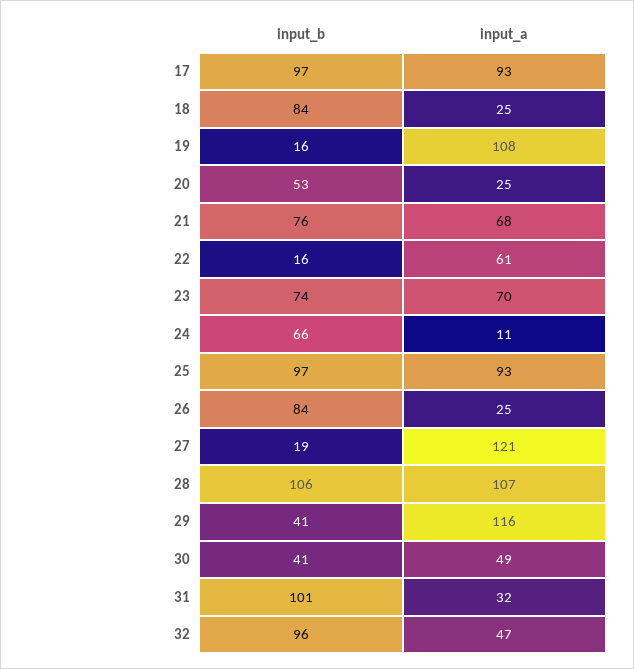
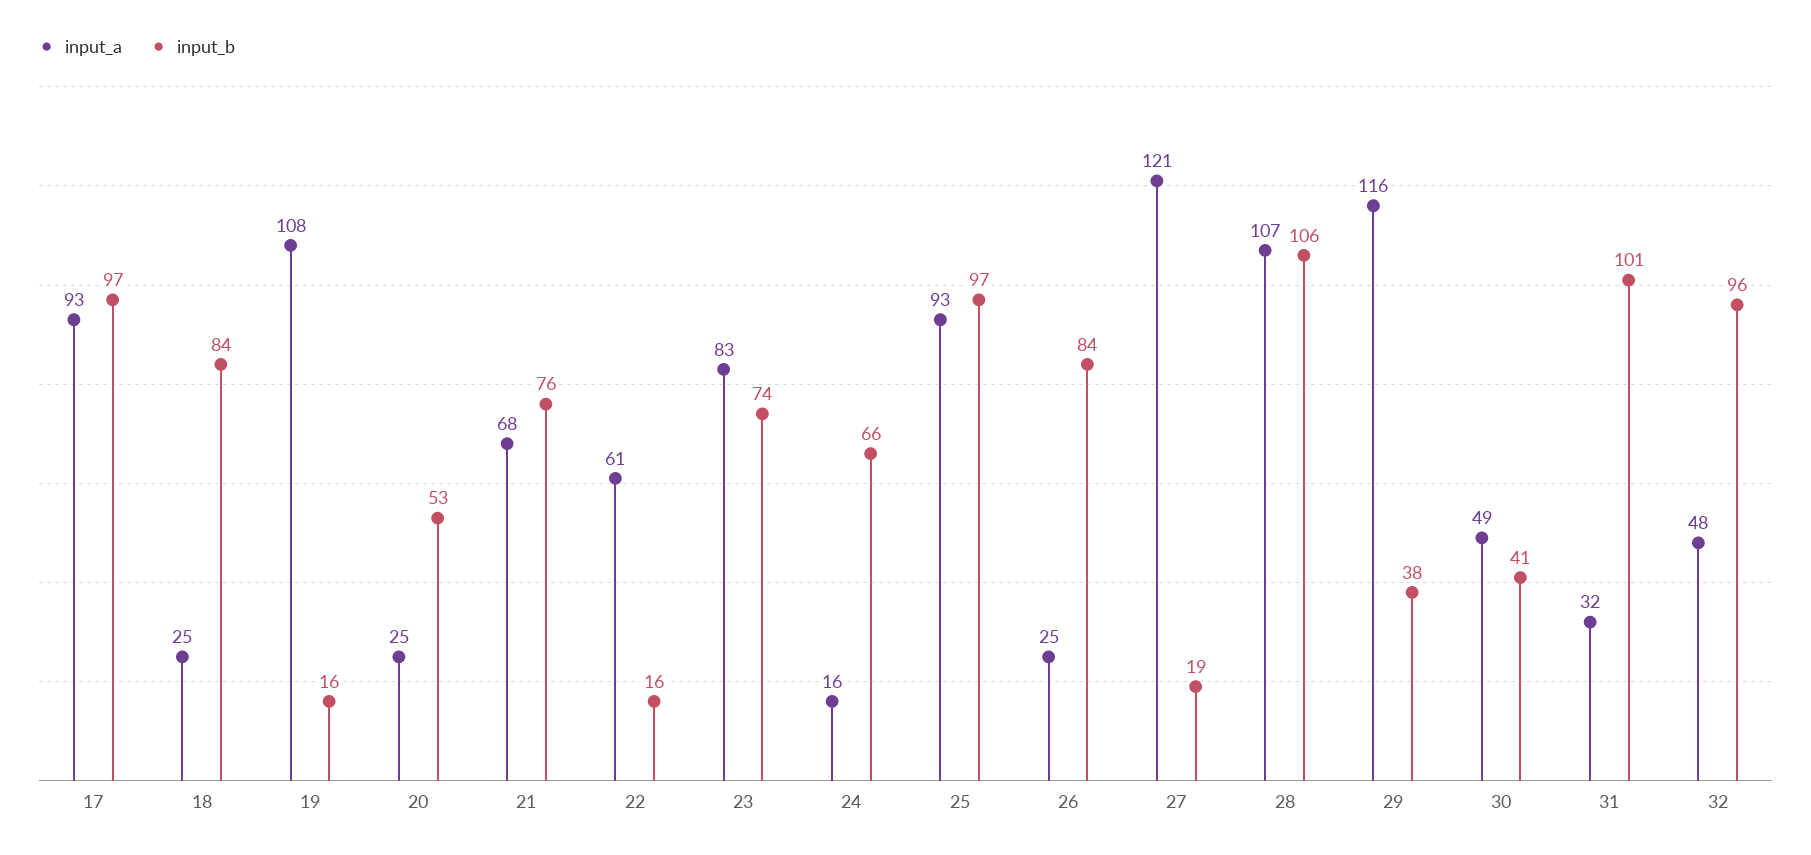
  {
    "input_b": {
      "17": 97,
      "18": 84,
      "19": 16,
      "20": 53,
      "21": 76,
      "22": 16,
      "23": 74,
      "24": 66,
      "25": 97,
      "26": 84,
      "27": 19,
      "28": 106,
-     "29": 41,
+     "29": 38,
      "30": 41,
      "31": 101,
      "32": 96
    },
    "input_a": {
      "17": 93,
      "18": 25,
      "19": 108,
      "20": 25,
      "21": 68,
      "22": 61,
-     "23": 70,
+     "23": 83,
-     "24": 11,
+     "24": 16,
      "25": 93,
      "26": 25,
      "27": 121,
      "28": 107,
      "29": 116,
      "30": 49,
      "31": 32,
-     "32": 47
+     "32": 48
    }
  }

